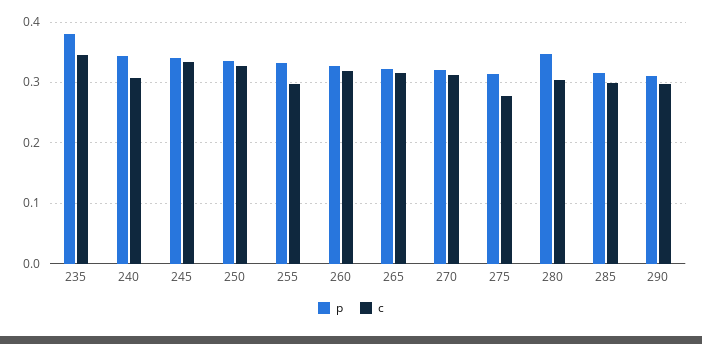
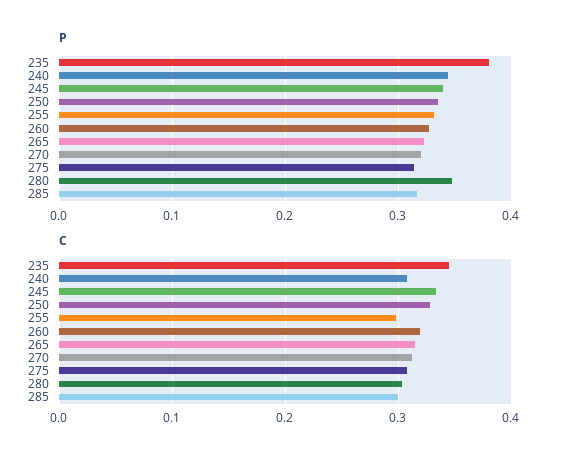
  {
    "p": {
      "235": 0.38,
      "240": 0.34,
      "245": 0.34,
      "250": 0.34,
      "255": 0.33,
      "260": 0.33,
      "265": 0.32,
      "270": 0.32,
      "275": 0.31,
      "280": 0.35,
-     "285": 0.32,
+     "285": 0.32
-     "290": 0.31
    },
    "c": {
      "235": 0.34,
      "240": 0.31,
      "245": 0.33,
      "250": 0.33,
      "255": 0.3,
      "260": 0.32,
      "265": 0.32,
      "270": 0.31,
-     "275": 0.28,
+     "275": 0.31,
      "280": 0.3,
-     "285": 0.3,
+     "285": 0.3
-     "290": 0.3
    }
  }

